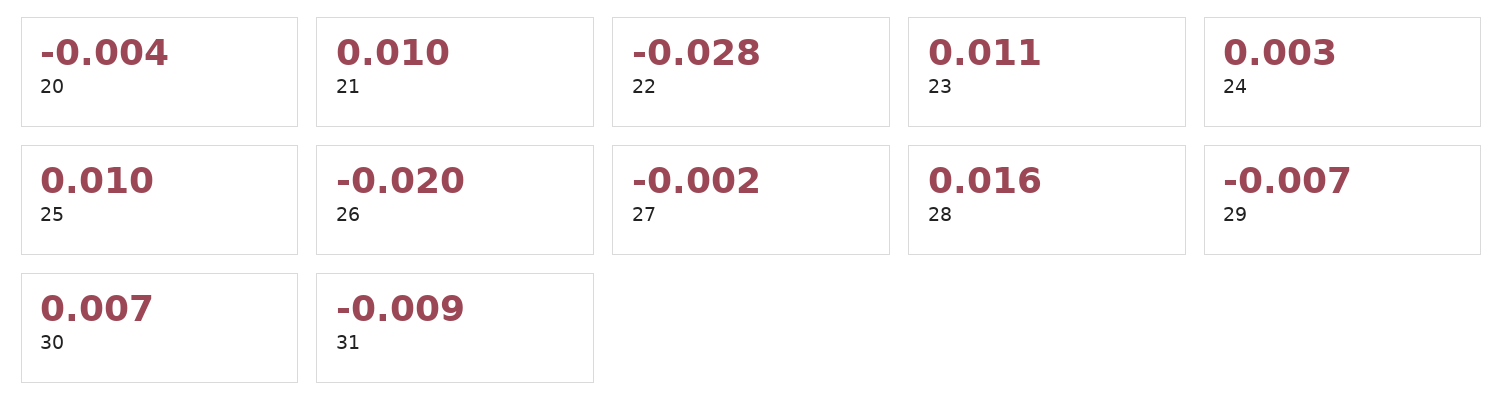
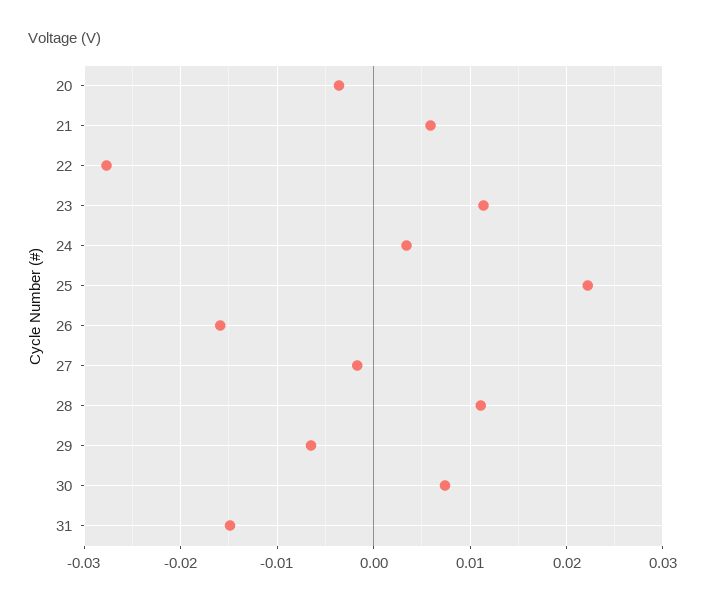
  {
    "20": -0.004,
-   "21": 0.01,
+   "21": 0.006,
    "22": -0.028,
    "23": 0.011,
    "24": 0.003,
-   "25": 0.01,
+   "25": 0.022,
-   "26": -0.02,
+   "26": -0.016,
    "27": -0.002,
-   "28": 0.016,
+   "28": 0.011,
    "29": -0.007,
    "30": 0.007,
-   "31": -0.009
+   "31": -0.015
  }

